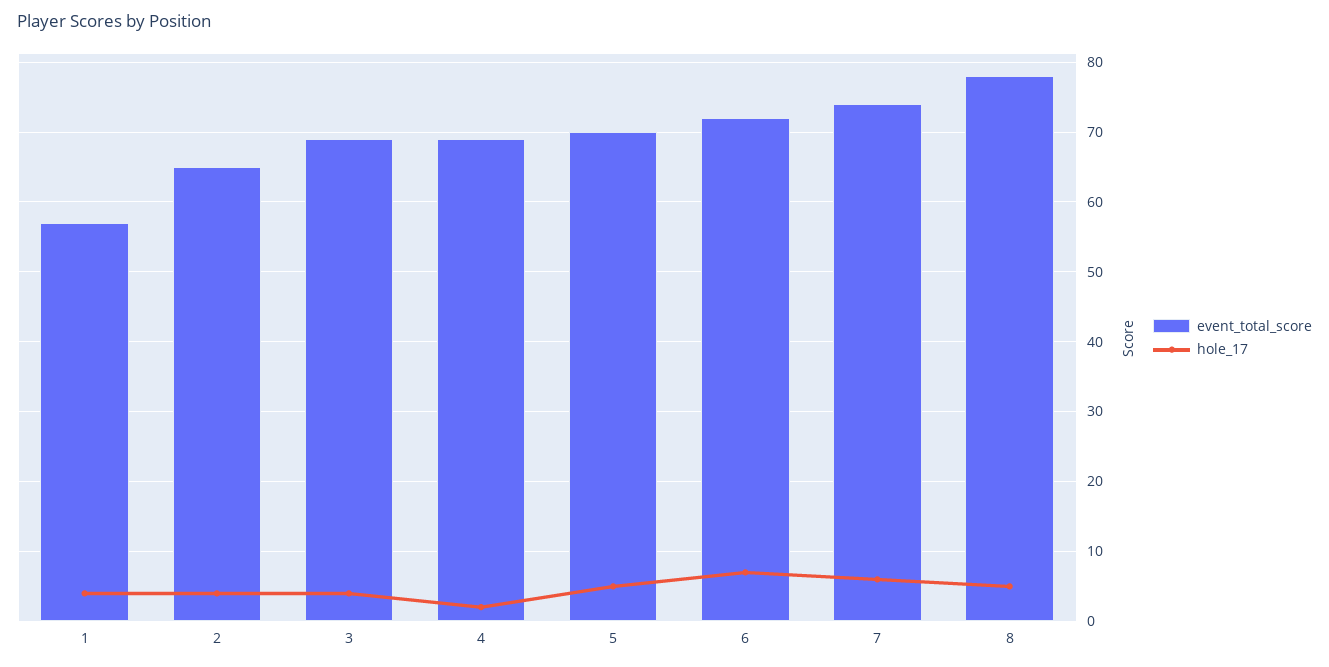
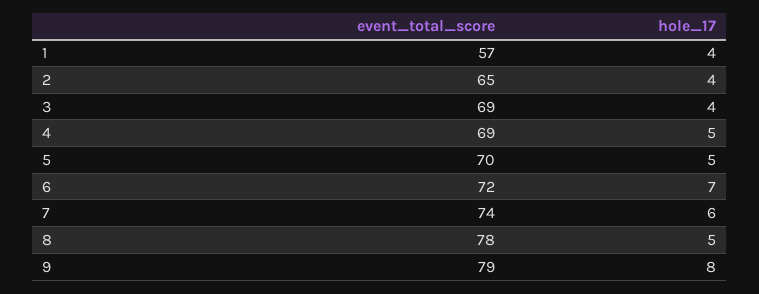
  {
    "event_total_score": {
      "1": 57,
      "2": 65,
      "3": 69,
      "4": 69,
      "5": 70,
      "6": 72,
      "7": 74,
-     "8": 78
+     "8": 78,
+     "9": 79
    },
    "hole_17": {
      "1": 4,
      "2": 4,
      "3": 4,
-     "4": 2,
+     "4": 5,
      "5": 5,
      "6": 7,
      "7": 6,
-     "8": 5
+     "8": 5,
+     "9": 8
    }
  }

